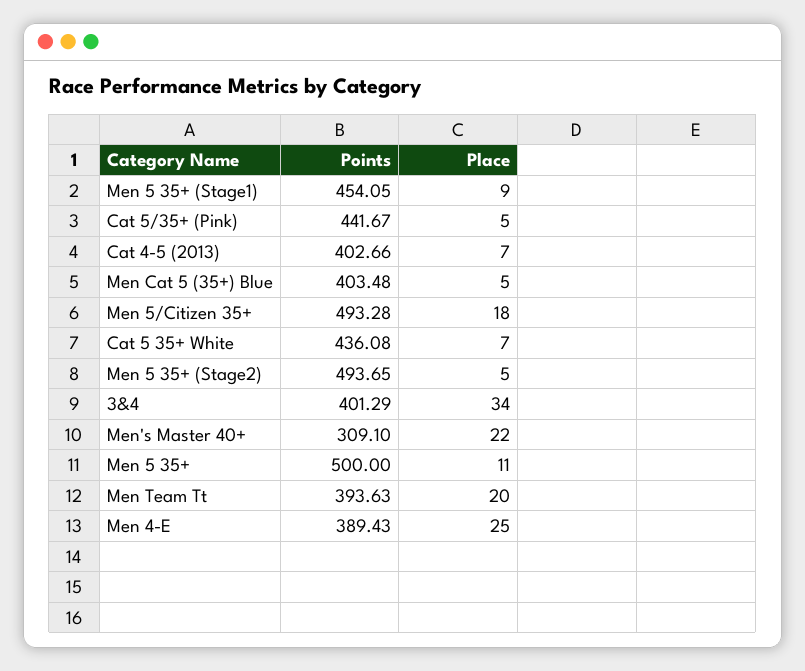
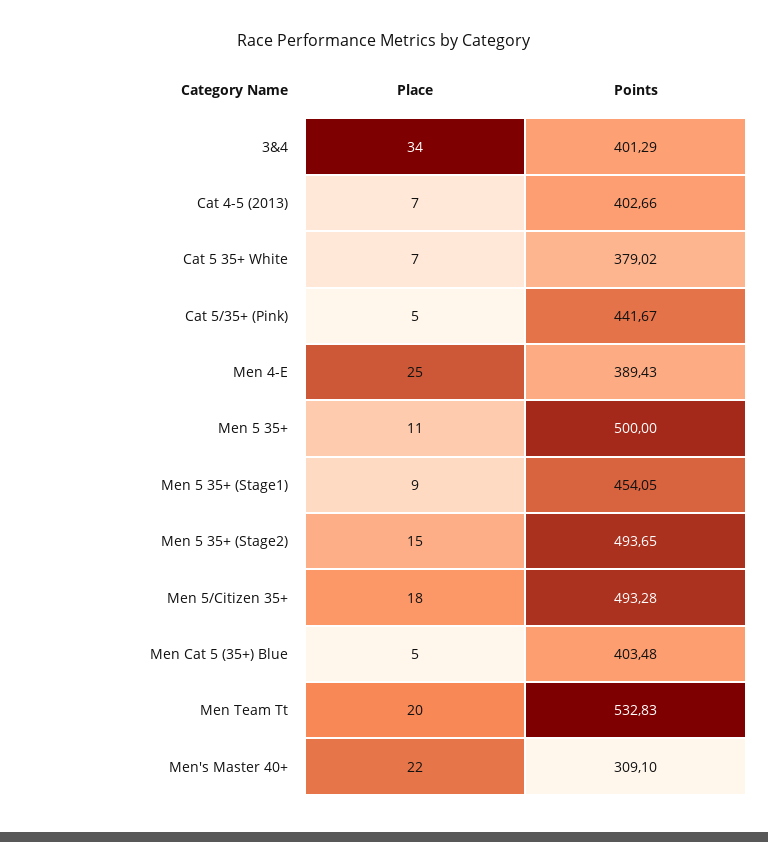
  {
    "Points": {
      "Men 5 35+ (Stage1)": 454.05,
      "Cat 5/35+ (Pink)": 441.67,
      "Cat 4-5 (2013)": 402.66,
      "Men Cat 5 (35+) Blue": 403.48,
      "Men 5/Citizen 35+": 493.28,
-     "Cat 5 35+ White": 436.08,
+     "Cat 5 35+ White": 379.02,
      "Men 5 35+ (Stage2)": 493.65,
      "3&4": 401.29,
      "Men's Master 40+": 309.1,
      "Men 5 35+": 500,
-     "Men Team Tt": 393.63,
+     "Men Team Tt": 532.83,
      "Men 4-E": 389.43
    },
    "Place": {
      "Men 5 35+ (Stage1)": 9,
      "Cat 5/35+ (Pink)": 5,
      "Cat 4-5 (2013)": 7,
      "Men Cat 5 (35+) Blue": 5,
      "Men 5/Citizen 35+": 18,
      "Cat 5 35+ White": 7,
-     "Men 5 35+ (Stage2)": 5,
+     "Men 5 35+ (Stage2)": 15,
      "3&4": 34,
      "Men's Master 40+": 22,
      "Men 5 35+": 11,
      "Men Team Tt": 20,
      "Men 4-E": 25
    }
  }

